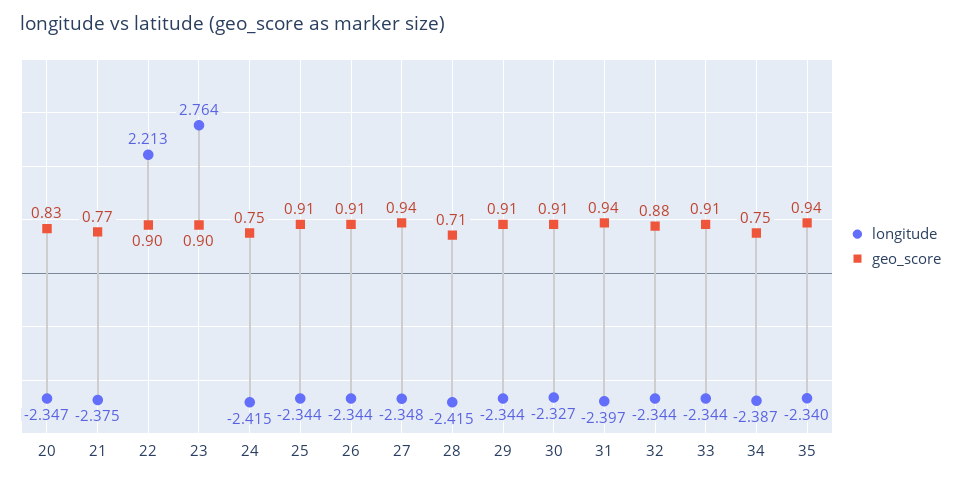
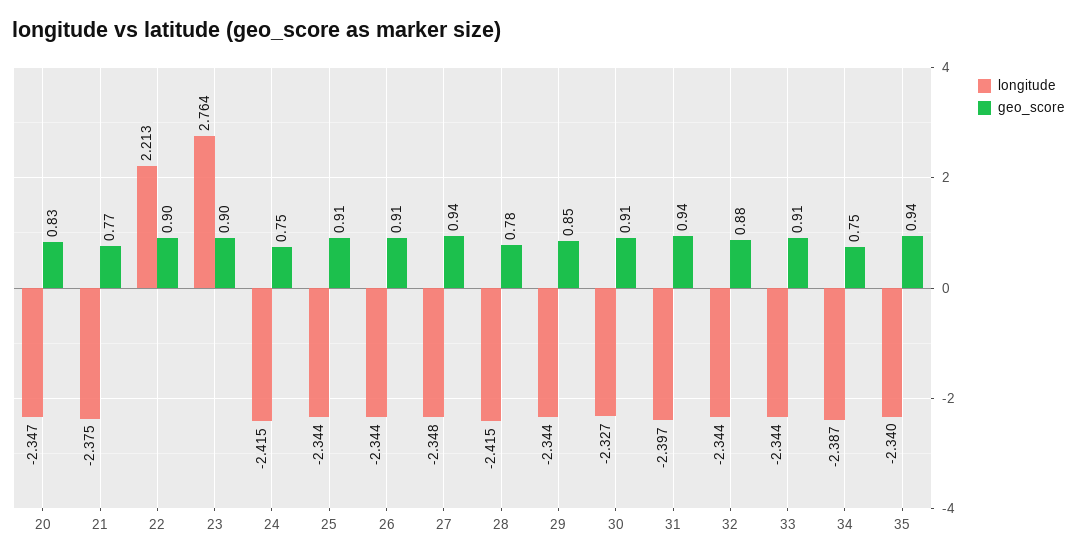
  {
    "longitude": {
      "20": -2.347,
      "21": -2.375,
      "22": 2.213,
      "23": 2.764,
      "24": -2.415,
      "25": -2.344,
      "26": -2.344,
      "27": -2.348,
      "28": -2.415,
      "29": -2.344,
      "30": -2.327,
      "31": -2.397,
      "32": -2.344,
      "33": -2.344,
      "34": -2.387,
      "35": -2.34
    },
    "geo_score": {
      "20": 0.83,
      "21": 0.77,
      "22": 0.9,
      "23": 0.9,
      "24": 0.75,
      "25": 0.91,
      "26": 0.91,
      "27": 0.94,
-     "28": 0.71,
+     "28": 0.78,
-     "29": 0.91,
+     "29": 0.85,
      "30": 0.91,
      "31": 0.94,
      "32": 0.88,
      "33": 0.91,
      "34": 0.75,
      "35": 0.94
    }
  }

